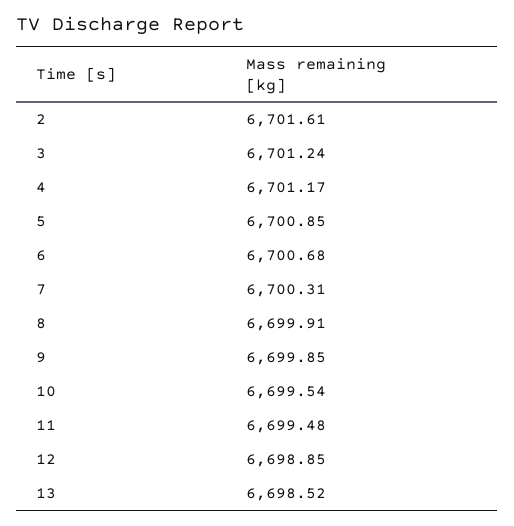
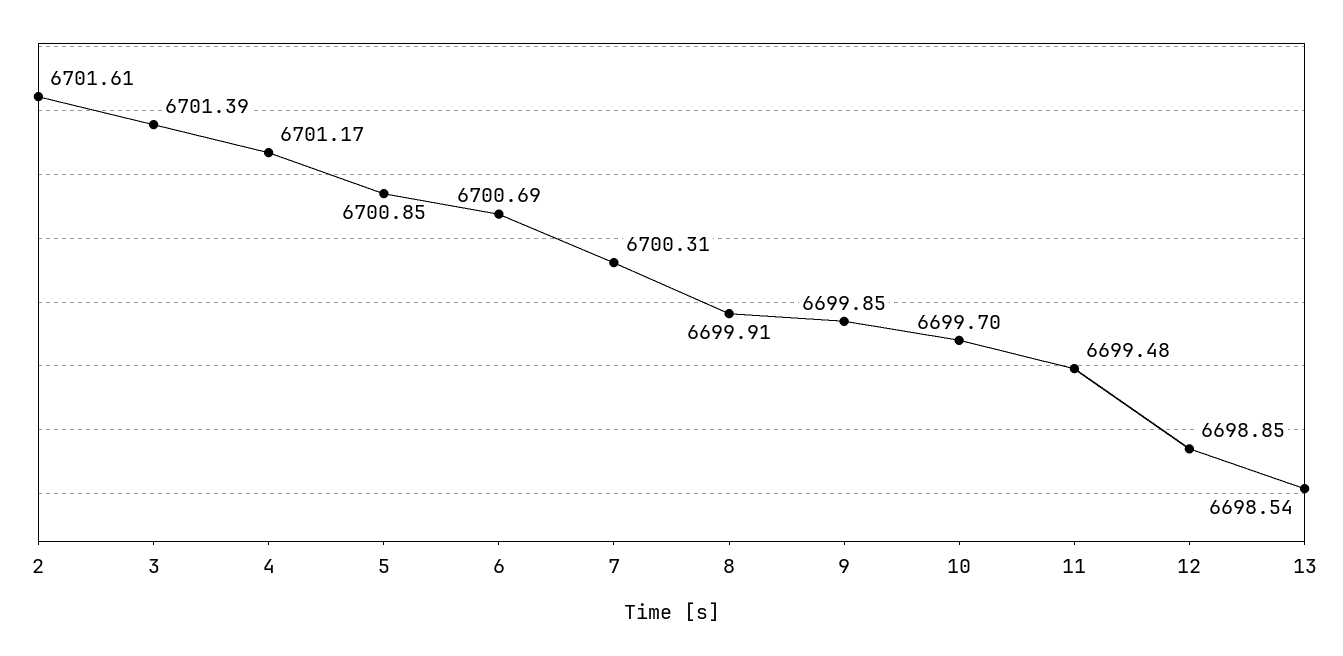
  {
    "2": 6701.61,
-   "3": 6701.24,
+   "3": 6701.39,
    "4": 6701.17,
    "5": 6700.85,
-   "6": 6700.68,
+   "6": 6700.69,
    "7": 6700.31,
    "8": 6699.91,
    "9": 6699.85,
-   "10": 6699.54,
+   "10": 6699.7,
    "11": 6699.48,
    "12": 6698.85,
-   "13": 6698.52
+   "13": 6698.54
  }

